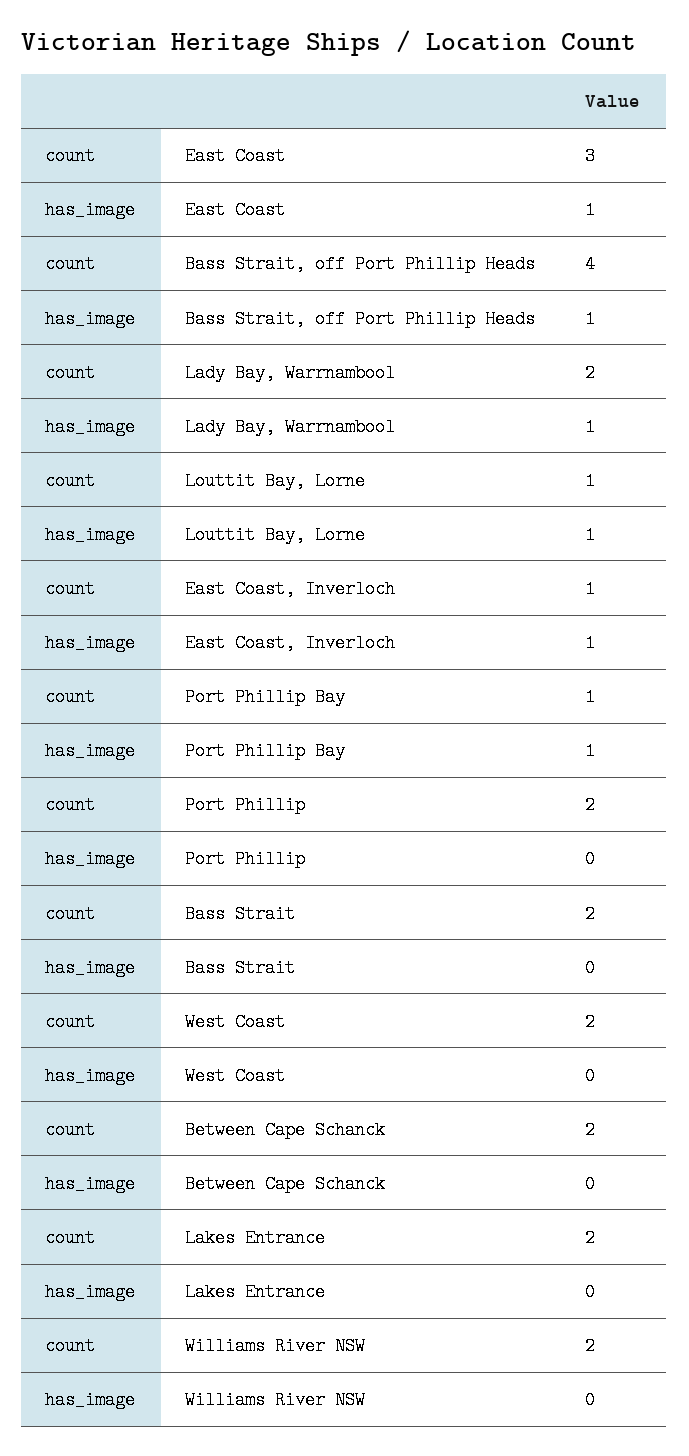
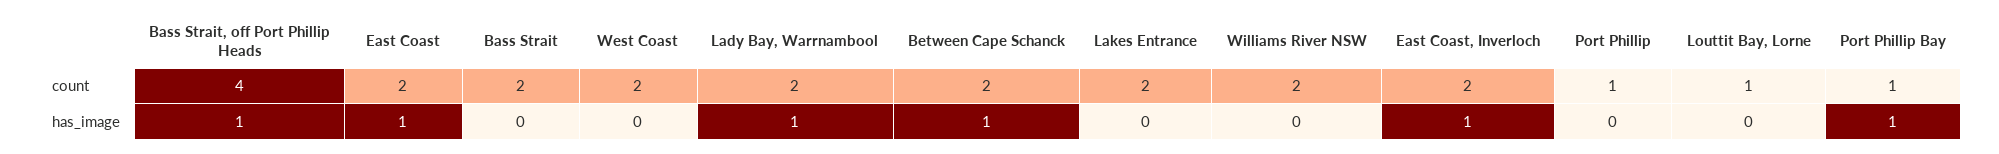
  {
    "count": {
-     "East Coast": 3,
+     "East Coast": 2,
      "Bass Strait, off Port Phillip Heads": 4,
      "Lady Bay, Warrnambool": 2,
      "Louttit Bay, Lorne": 1,
-     "East Coast, Inverloch": 1,
+     "East Coast, Inverloch": 2,
      "Port Phillip Bay": 1,
-     "Port Phillip": 2,
+     "Port Phillip": 1,
      "Bass Strait": 2,
      "West Coast": 2,
      "Between Cape Schanck": 2,
      "Lakes Entrance": 2,
      "Williams River NSW": 2
    },
    "has_image": {
      "East Coast": 1,
      "Bass Strait, off Port Phillip Heads": 1,
      "Lady Bay, Warrnambool": 1,
-     "Louttit Bay, Lorne": 1,
+     "Louttit Bay, Lorne": 0,
      "East Coast, Inverloch": 1,
      "Port Phillip Bay": 1,
      "Port Phillip": 0,
      "Bass Strait": 0,
      "West Coast": 0,
-     "Between Cape Schanck": 0,
+     "Between Cape Schanck": 1,
      "Lakes Entrance": 0,
      "Williams River NSW": 0
    }
  }

